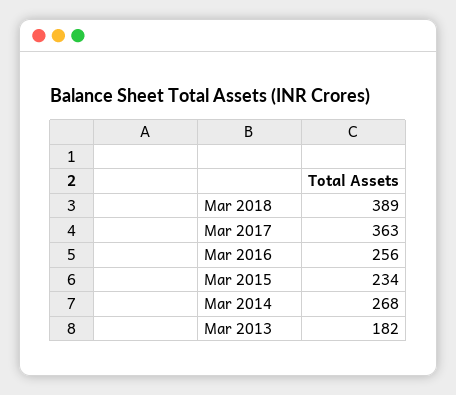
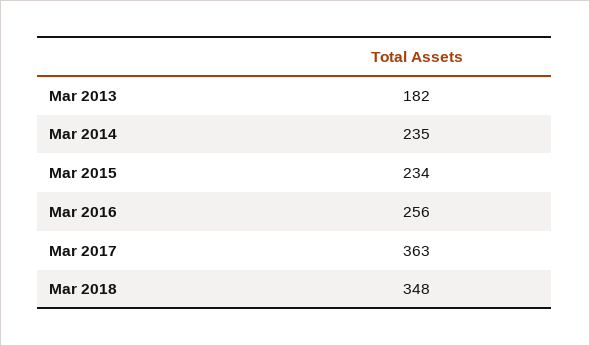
  {
-   "Mar 2018": 389,
+   "Mar 2018": 348,
    "Mar 2017": 363,
    "Mar 2016": 256,
    "Mar 2015": 234,
-   "Mar 2014": 268,
+   "Mar 2014": 235,
    "Mar 2013": 182
  }

